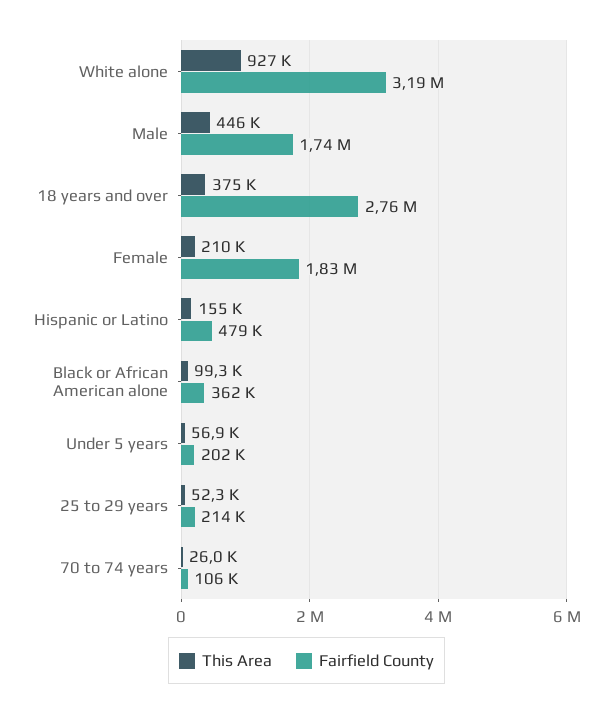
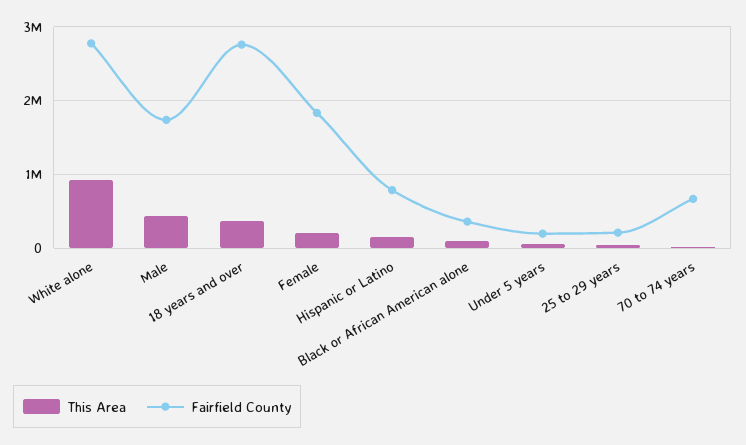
  {
    "This Area": {
      "White alone": 927000,
      "Male": 446000,
      "18 years and over": 375000,
      "Female": 210000,
      "Hispanic or Latino": 155000,
      "Black or African American alone": 99300,
      "Under 5 years": 56900,
      "25 to 29 years": 52300,
      "70 to 74 years": 26000
    },
    "Fairfield County": {
-     "White alone": 3190000,
+     "White alone": 2800000,
      "Male": 1740000,
      "18 years and over": 2760000,
      "Female": 1830000,
-     "Hispanic or Latino": 479000,
+     "Hispanic or Latino": 800000,
      "Black or African American alone": 362000,
      "Under 5 years": 202000,
      "25 to 29 years": 214000,
-     "70 to 74 years": 106000
+     "70 to 74 years": 700000
    }
  }

